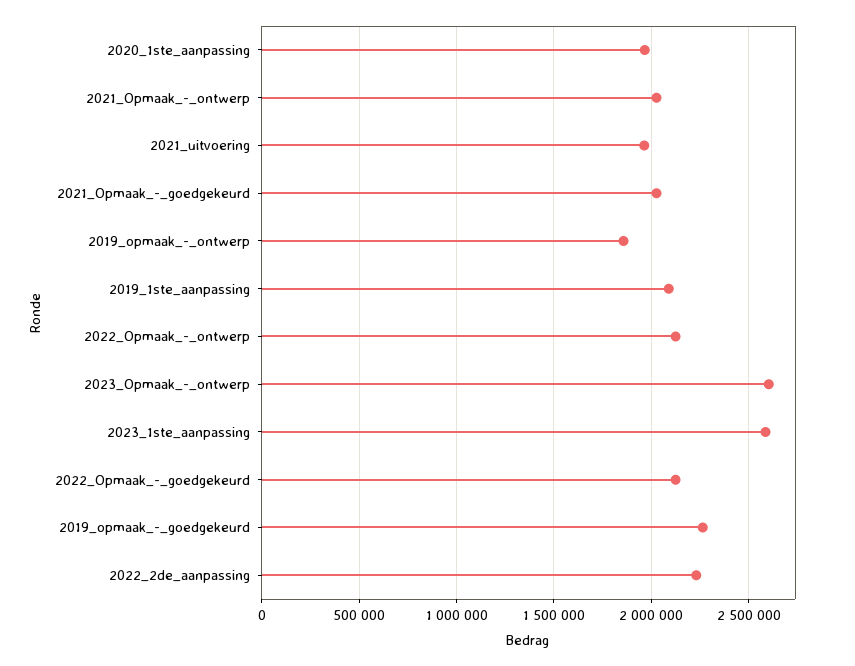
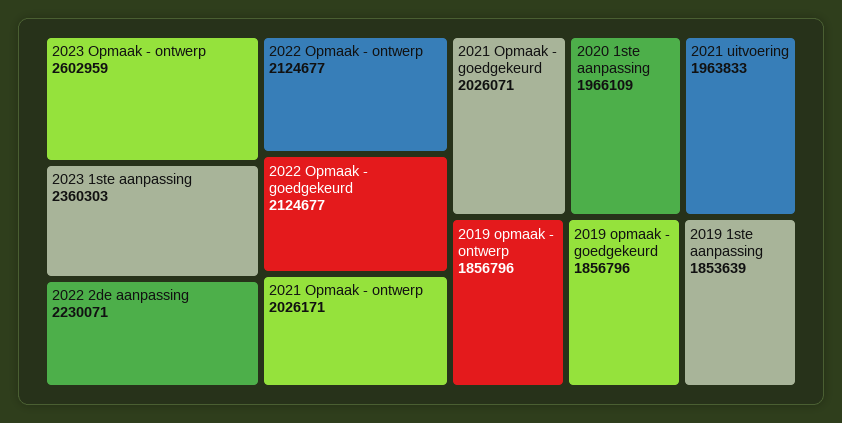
  {
    "2020_1ste_aanpassing": 1966109,
    "2021_Opmaak_-_ontwerp": 2026171,
    "2021_uitvoering": 1963833,
    "2021_Opmaak_-_goedgekeurd": 2026071,
    "2019_opmaak_-_ontwerp": 1856796,
-   "2019_1ste_aanpassing": 2100000,
+   "2019_1ste_aanpassing": 1853639,
    "2022_Opmaak_-_ontwerp": 2124677,
    "2023_Opmaak_-_ontwerp": 2602959,
-   "2023_1ste_aanpassing": 2600000,
+   "2023_1ste_aanpassing": 2360303,
    "2022_Opmaak_-_goedgekeurd": 2124677,
-   "2019_opmaak_-_goedgekeurd": 2250000,
+   "2019_opmaak_-_goedgekeurd": 1856796,
    "2022_2de_aanpassing": 2230071
  }

